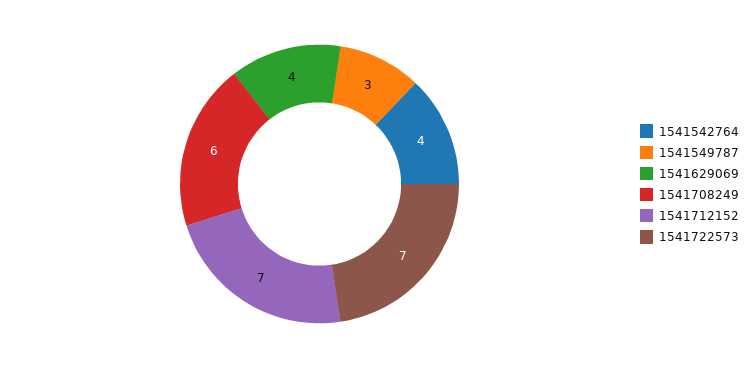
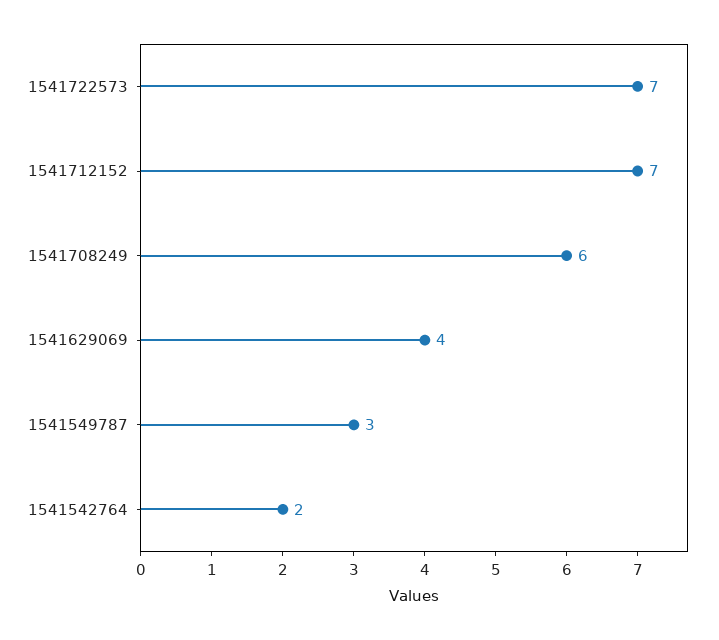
  {
-   "1541542764": 4,
+   "1541542764": 2,
    "1541549787": 3,
    "1541629069": 4,
    "1541708249": 6,
    "1541712152": 7,
    "1541722573": 7
  }

